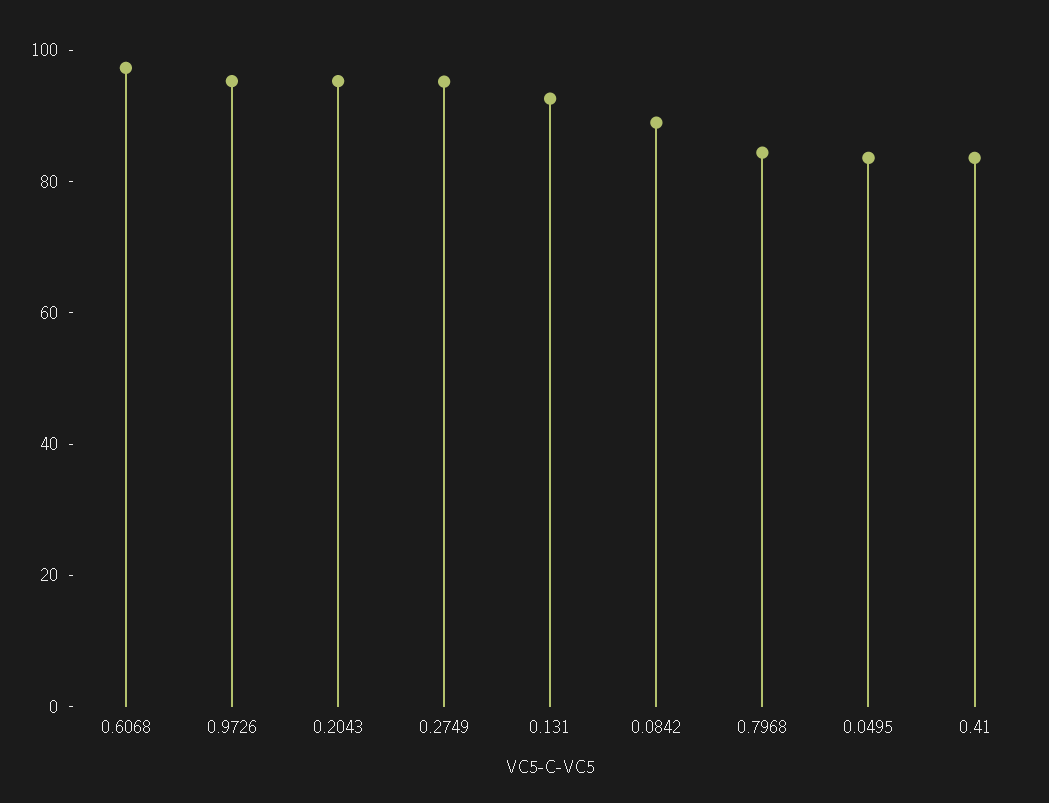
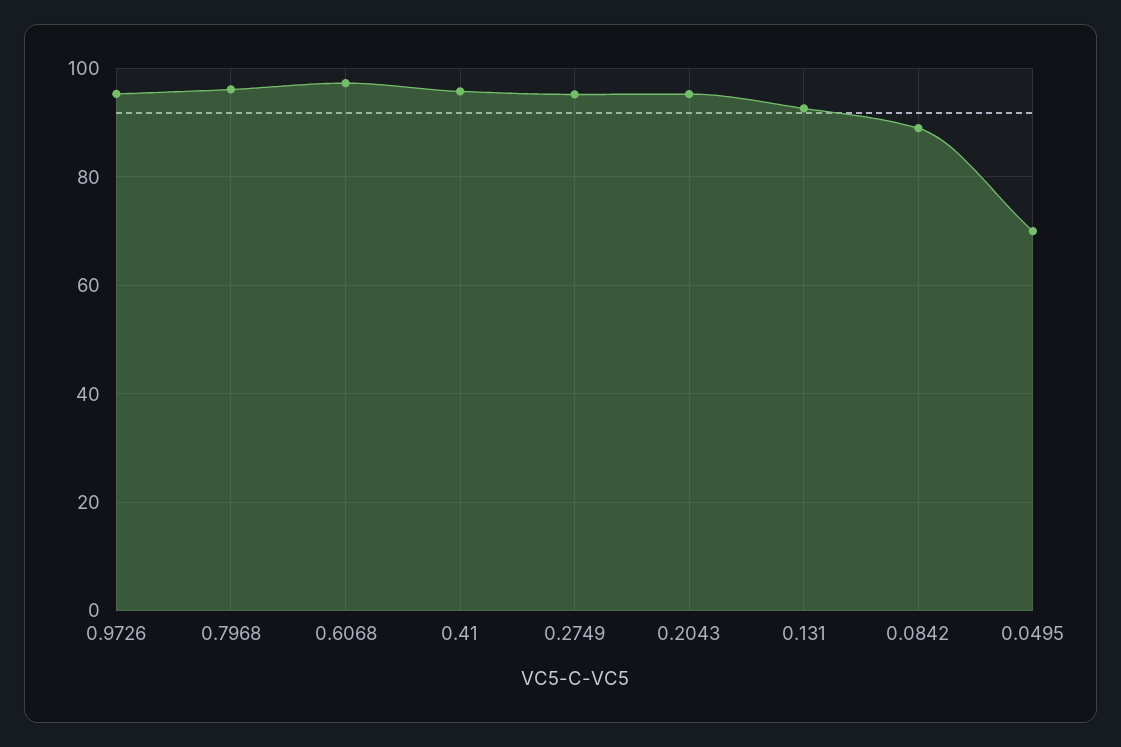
  {
    "0.6068": 98,
    "0.9726": 96,
    "0.2043": 96,
    "0.2749": 96,
    "0.131": 92,
    "0.0842": 90,
-   "0.7968": 85,
+   "0.7968": 96,
-   "0.0495": 85,
+   "0.0495": 70,
-   "0.41": 85
+   "0.41": 96
  }

